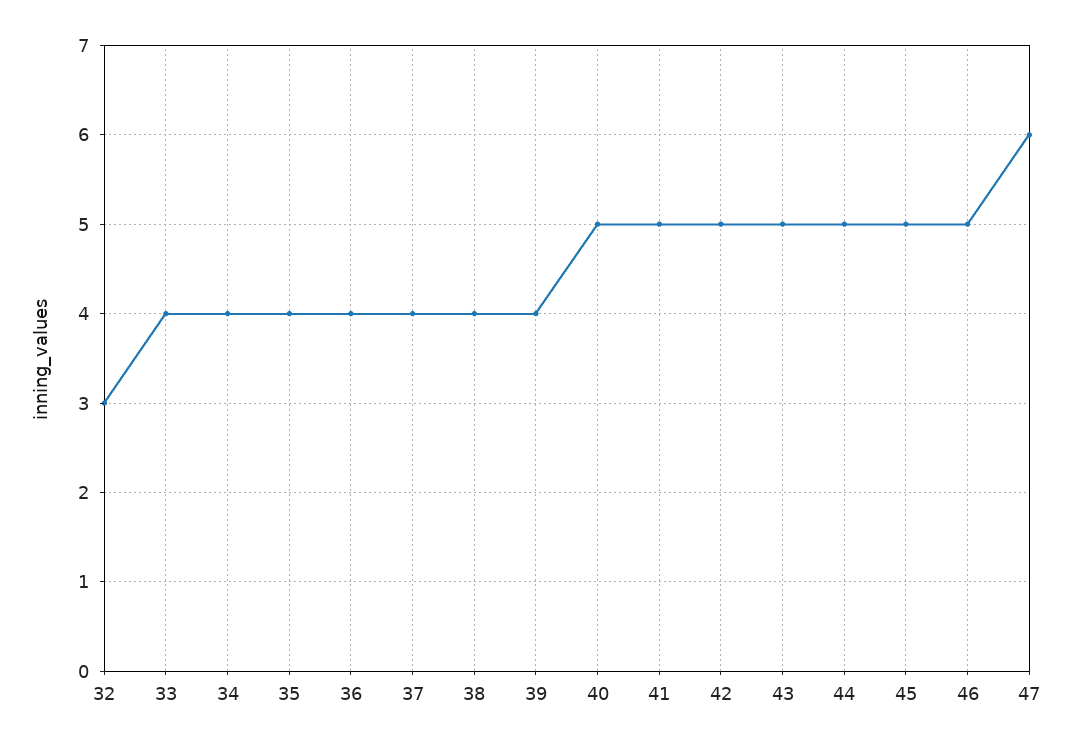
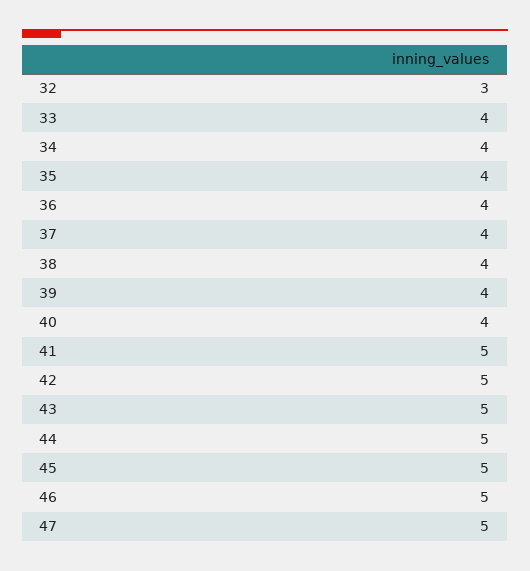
  {
    "32": 3,
    "33": 4,
    "34": 4,
    "35": 4,
    "36": 4,
    "37": 4,
    "38": 4,
    "39": 4,
-   "40": 5,
+   "40": 4,
    "41": 5,
    "42": 5,
    "43": 5,
    "44": 5,
    "45": 5,
    "46": 5,
-   "47": 6
+   "47": 5
  }

